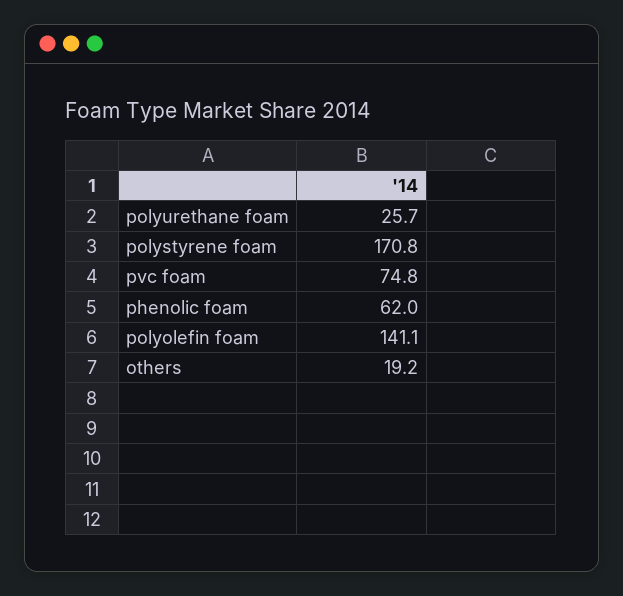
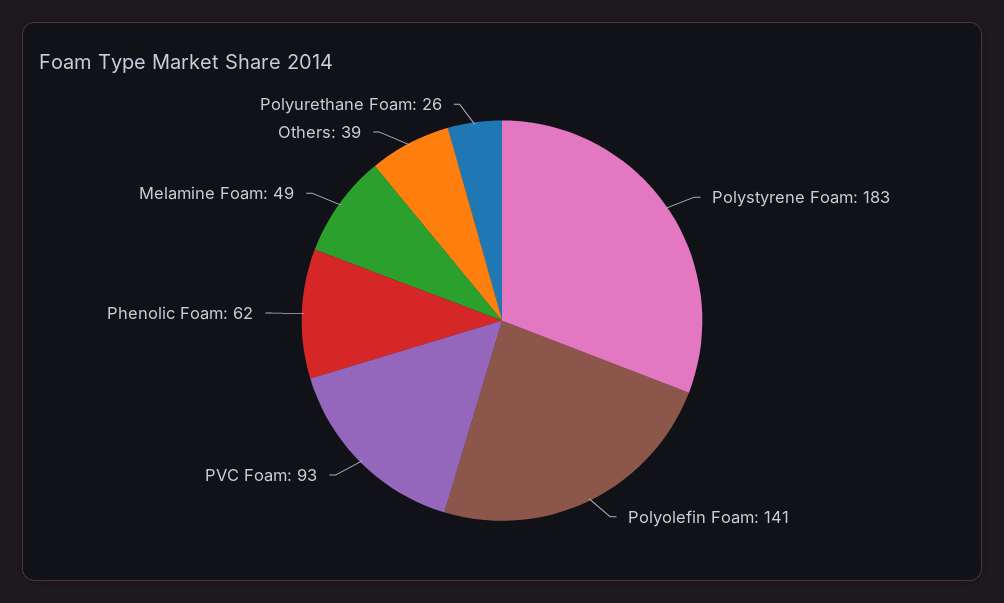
  {
    "polyurethane foam": 25.7,
-   "polystyrene foam": 170.8,
+   "polystyrene foam": 183,
-   "pvc foam": 74.8,
+   "pvc foam": 93,
    "phenolic foam": 62,
    "polyolefin foam": 141.1,
-   "others": 19.2
+   "others": 39,
+   "Melamine Foam": 49
  }

